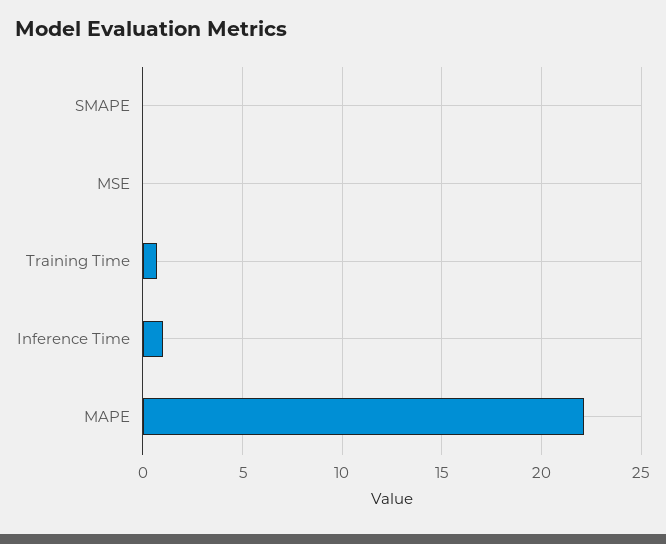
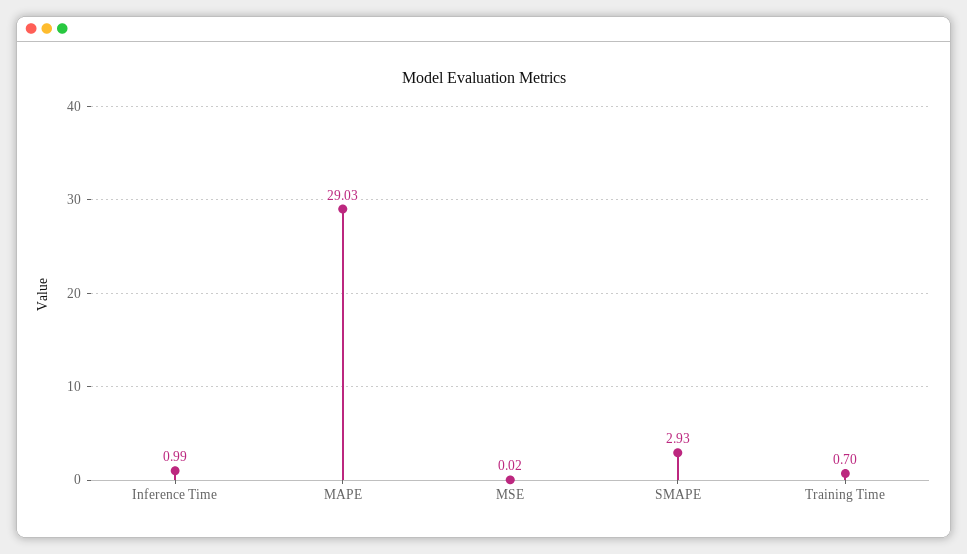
  {
-   "SMAPE": 0,
+   "SMAPE": 2.93,
    "MSE": 0.02,
    "Training Time": 0.7,
    "Inference Time": 0.99,
-   "MAPE": 22
+   "MAPE": 29.03
  }

